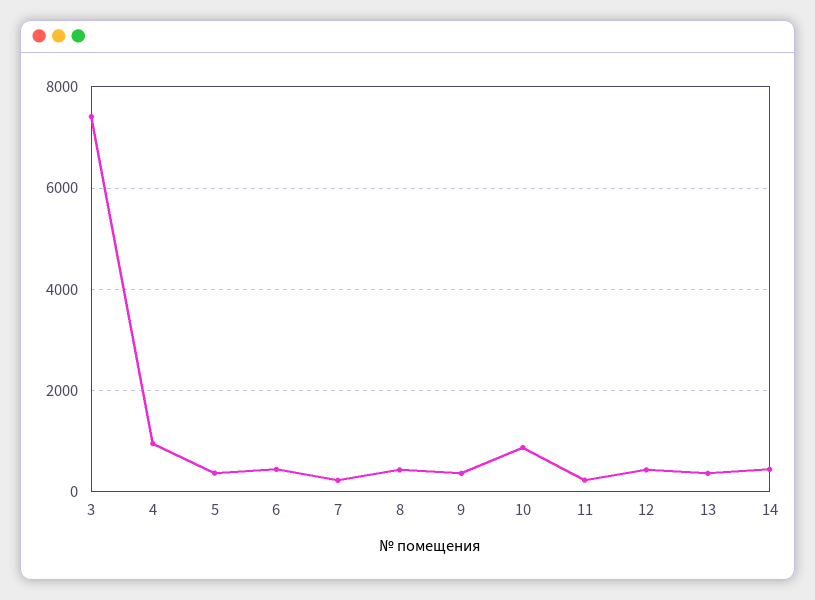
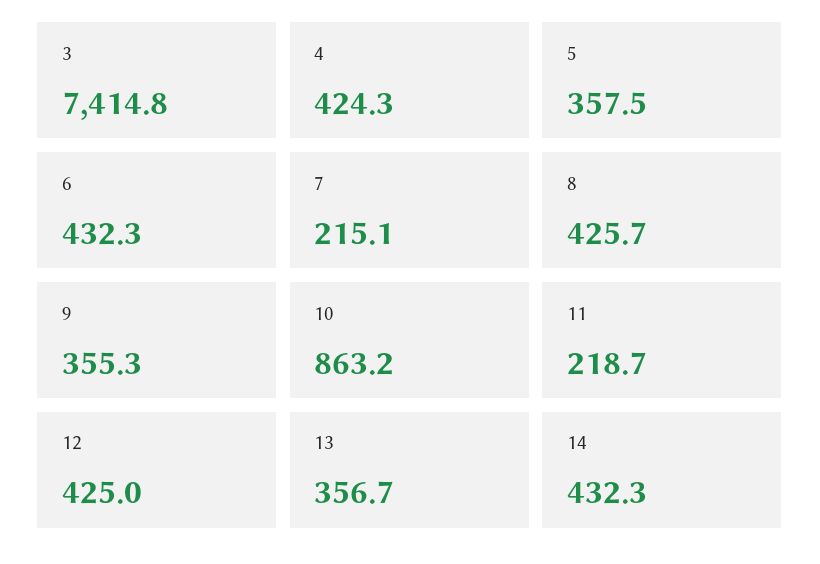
  {
    "3": 7414.8,
-   "4": 1000,
+   "4": 424.3,
    "5": 357.5,
    "6": 432.3,
    "7": 215.1,
    "8": 425.7,
    "9": 355.3,
    "10": 863.2,
    "11": 218.7,
    "12": 425,
    "13": 356.7,
    "14": 432.3
  }

